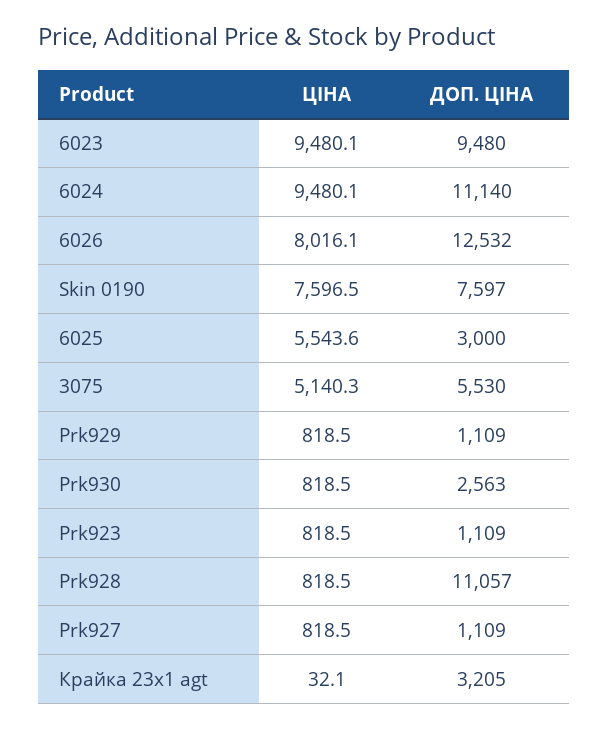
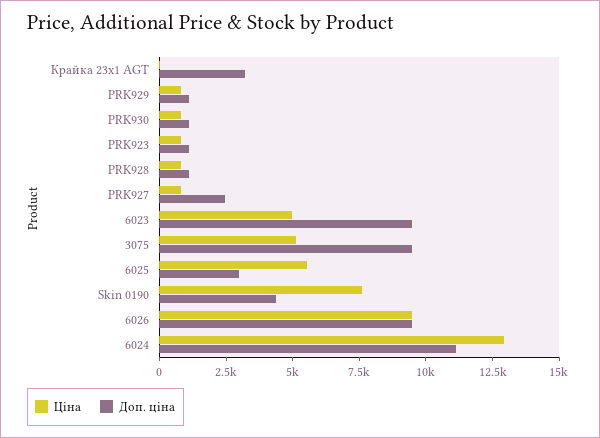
  {
    "ЦІНА": {
-     "6023": 9480.1,
+     "6023": 5000,
-     "6024": 9480.1,
+     "6024": 13000,
-     "6026": 8016.1,
+     "6026": 9500,
      "Skin 0190": 7596.5,
      "6025": 5543.6,
      "3075": 5140.3,
      "Prk929": 818.5,
      "Prk930": 818.5,
      "Prk923": 818.5,
      "Prk928": 818.5,
      "Prk927": 818.5,
      "Крайка 23x1 agt": 32.1
    },
    "ДОП. ЦІНА": {
      "6023": 9480,
      "6024": 11140,
-     "6026": 12532,
+     "6026": 9500,
-     "Skin 0190": 7597,
+     "Skin 0190": 4500,
      "6025": 3000,
-     "3075": 5530,
+     "3075": 9500,
      "Prk929": 1109,
-     "Prk930": 2563,
+     "Prk930": 1000,
      "Prk923": 1109,
-     "Prk928": 11057,
+     "Prk928": 1000,
-     "Prk927": 1109,
+     "Prk927": 2500,
      "Крайка 23x1 agt": 3205
    }
  }

